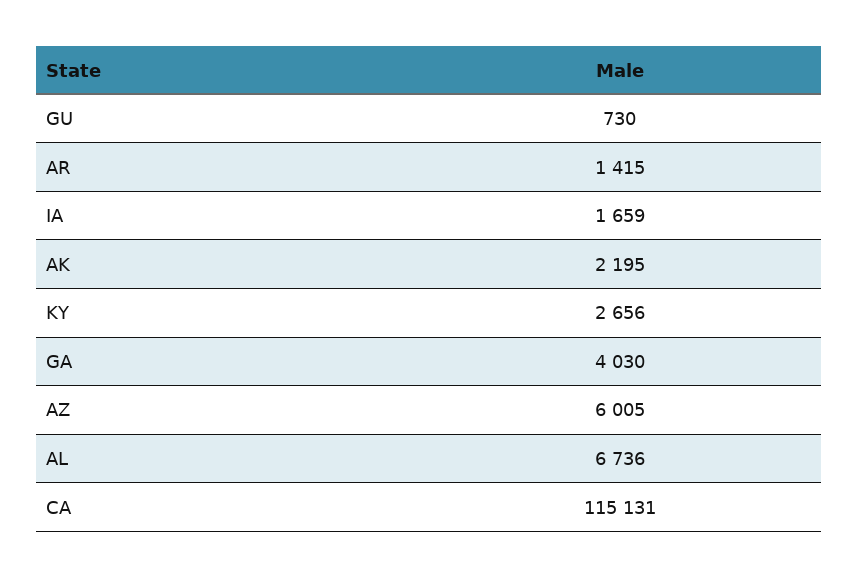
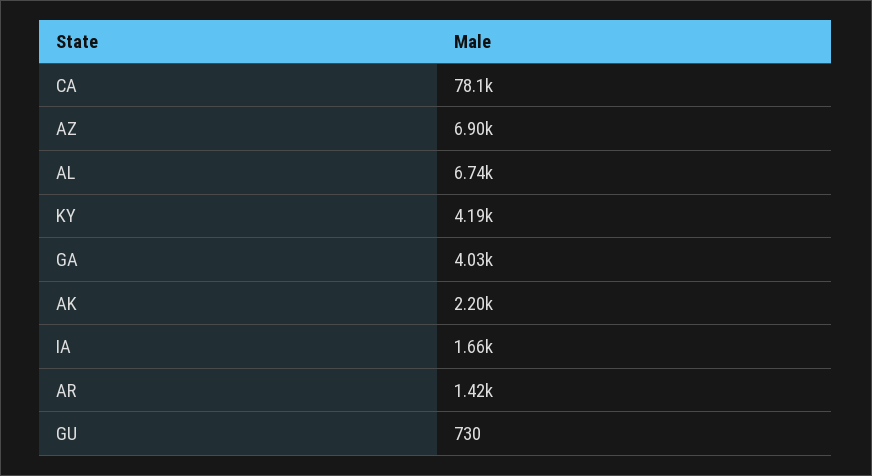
  {
    "GU": 730,
    "AR": 1415,
    "IA": 1659,
    "AK": 2195,
-   "KY": 2656,
+   "KY": 4190,
    "GA": 4030,
-   "AZ": 6005,
+   "AZ": 6900,
    "AL": 6736,
-   "CA": 115131
+   "CA": 78100
  }

